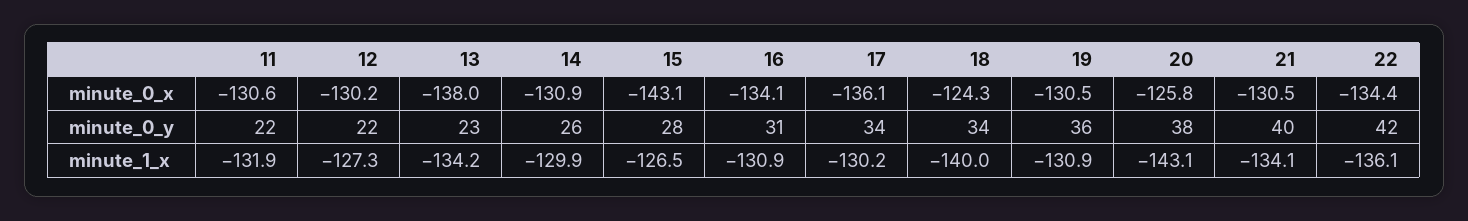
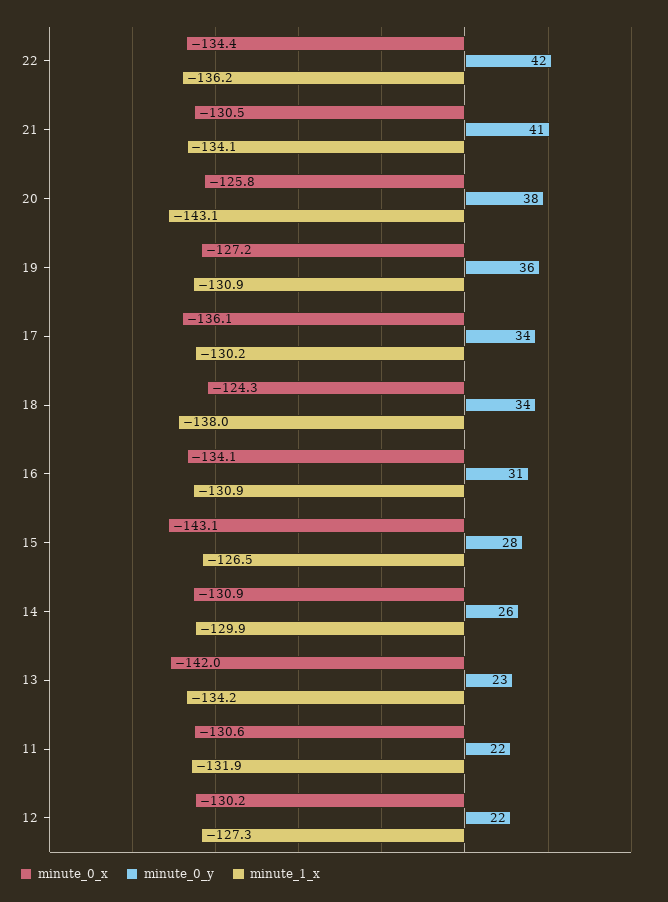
  {
    "minute_0_x": {
      "11": -130.6,
      "12": -130.2,
-     "13": -138,
+     "13": -142,
      "14": -130.9,
      "15": -143.1,
      "16": -134.1,
      "17": -136.1,
      "18": -124.3,
-     "19": -130.5,
+     "19": -127.2,
      "20": -125.8,
      "21": -130.5,
      "22": -134.4
    },
    "minute_0_y": {
      "11": 22,
      "12": 22,
      "13": 23,
      "14": 26,
      "15": 28,
      "16": 31,
      "17": 34,
      "18": 34,
      "19": 36,
      "20": 38,
-     "21": 40,
+     "21": 41,
      "22": 42
    },
    "minute_1_x": {
      "11": -131.9,
      "12": -127.3,
      "13": -134.2,
      "14": -129.9,
      "15": -126.5,
      "16": -130.9,
      "17": -130.2,
-     "18": -140,
+     "18": -138,
      "19": -130.9,
      "20": -143.1,
      "21": -134.1,
-     "22": -136.1
+     "22": -136.2
    }
  }

